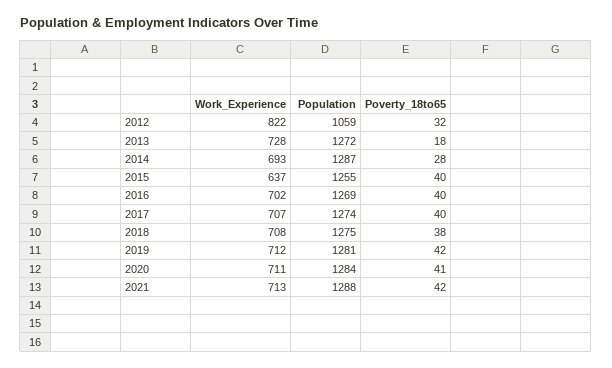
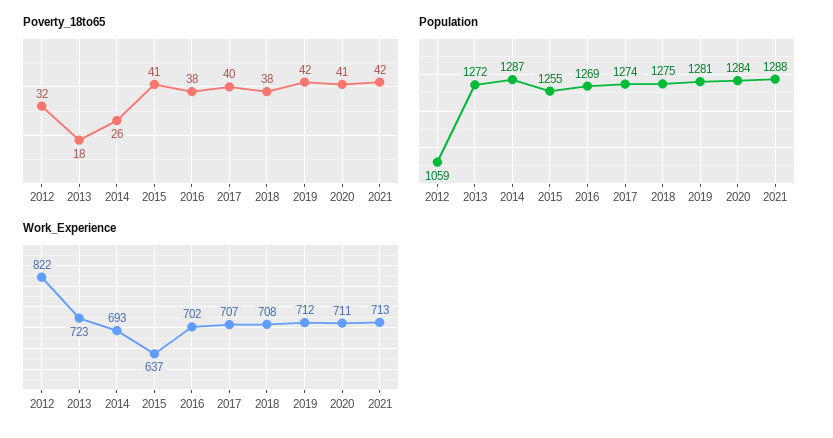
  {
    "Work_Experience": {
      "2012": 822,
-     "2013": 728,
+     "2013": 723,
      "2014": 693,
      "2015": 637,
      "2016": 702,
      "2017": 707,
      "2018": 708,
      "2019": 712,
      "2020": 711,
      "2021": 713
    },
    "Population": {
      "2012": 1059,
      "2013": 1272,
      "2014": 1287,
      "2015": 1255,
      "2016": 1269,
      "2017": 1274,
      "2018": 1275,
      "2019": 1281,
      "2020": 1284,
      "2021": 1288
    },
    "Poverty_18to65": {
      "2012": 32,
      "2013": 18,
-     "2014": 28,
+     "2014": 26,
-     "2015": 40,
+     "2015": 41,
-     "2016": 40,
+     "2016": 38,
      "2017": 40,
      "2018": 38,
      "2019": 42,
      "2020": 41,
      "2021": 42
    }
  }

